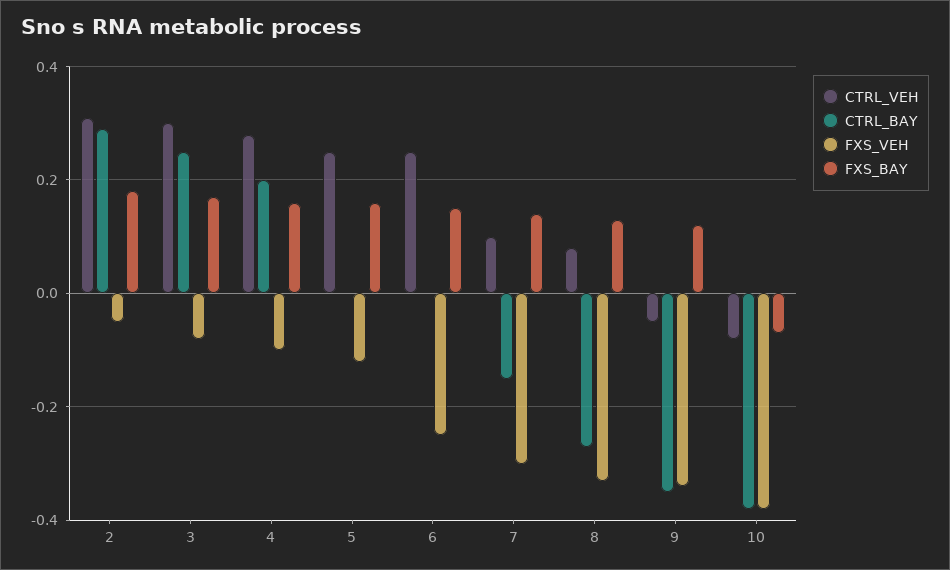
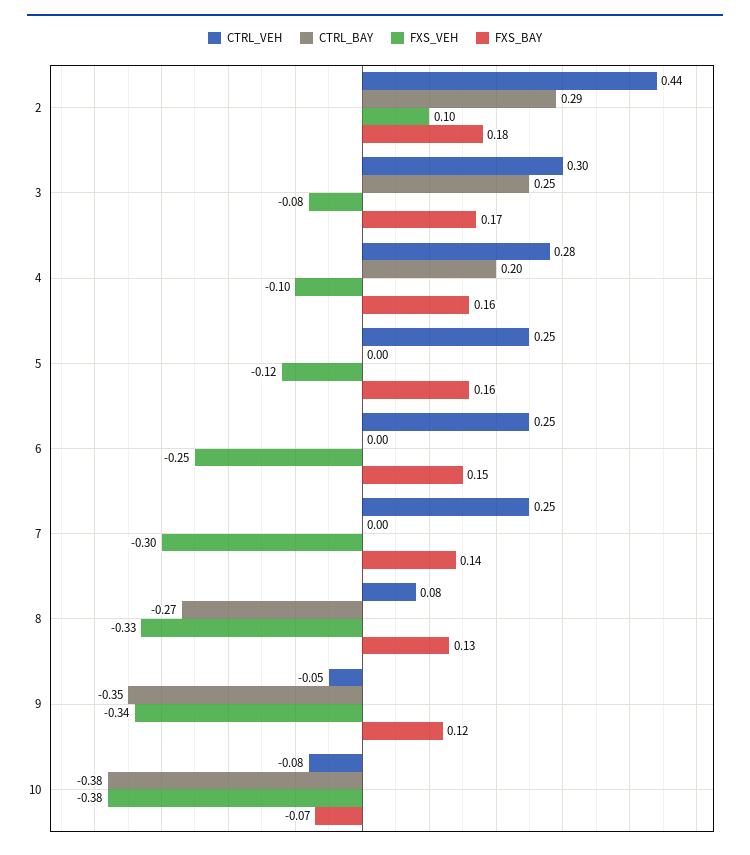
  {
    "CTRL_VEH": {
-     "2": 0.3,
+     "2": 0.44,
      "3": 0.3,
      "4": 0.28,
      "5": 0.25,
      "6": 0.25,
-     "7": 0.1,
+     "7": 0.25,
      "8": 0.08,
      "9": -0.05,
      "10": -0.08
    },
    "CTRL_BAY": {
      "2": 0.29,
      "3": 0.25,
      "4": 0.2,
      "5": 0,
      "6": 0,
-     "7": -0.15,
+     "7": 0,
      "8": -0.27,
      "9": -0.35,
      "10": -0.38
    },
    "FXS_VEH": {
-     "2": -0.05,
+     "2": 0.1,
      "3": -0.08,
      "4": -0.1,
      "5": -0.12,
      "6": -0.25,
      "7": -0.3,
      "8": -0.33,
      "9": -0.34,
      "10": -0.38
    },
    "FXS_BAY": {
      "2": 0.18,
      "3": 0.17,
      "4": 0.16,
      "5": 0.16,
      "6": 0.15,
      "7": 0.14,
      "8": 0.13,
      "9": 0.12,
      "10": -0.07
    }
  }

